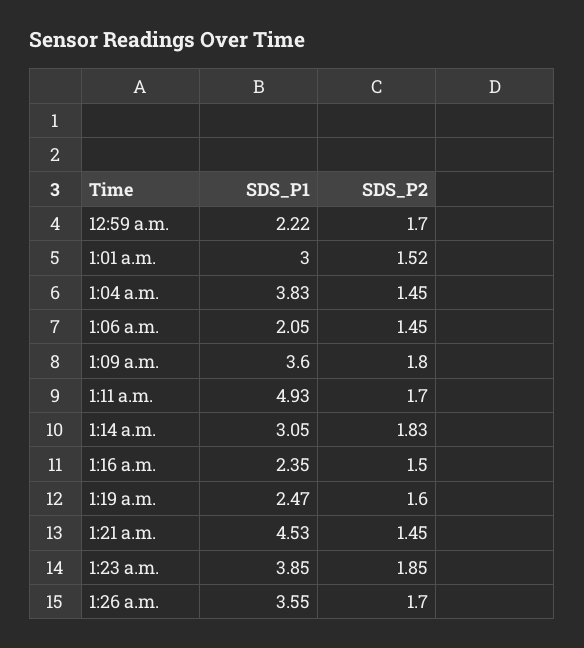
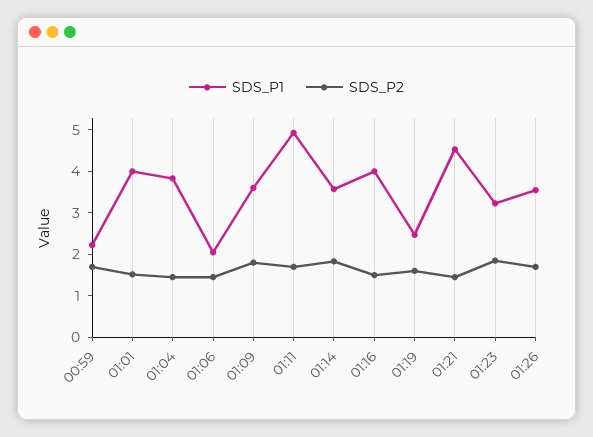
  {
    "SDS_P1": {
      "12:59 a.m.": 2.22,
-     "1:01 a.m.": 3,
+     "1:01 a.m.": 4,
      "1:04 a.m.": 3.83,
      "1:06 a.m.": 2.05,
      "1:09 a.m.": 3.6,
      "1:11 a.m.": 4.93,
-     "1:14 a.m.": 3.05,
+     "1:14 a.m.": 3.6,
-     "1:16 a.m.": 2.35,
+     "1:16 a.m.": 4,
      "1:19 a.m.": 2.47,
      "1:21 a.m.": 4.53,
-     "1:23 a.m.": 3.85,
+     "1:23 a.m.": 3.2,
      "1:26 a.m.": 3.55
    },
    "SDS_P2": {
      "12:59 a.m.": 1.7,
      "1:01 a.m.": 1.52,
      "1:04 a.m.": 1.45,
      "1:06 a.m.": 1.45,
      "1:09 a.m.": 1.8,
      "1:11 a.m.": 1.7,
      "1:14 a.m.": 1.83,
      "1:16 a.m.": 1.5,
      "1:19 a.m.": 1.6,
      "1:21 a.m.": 1.45,
      "1:23 a.m.": 1.85,
      "1:26 a.m.": 1.7
    }
  }

